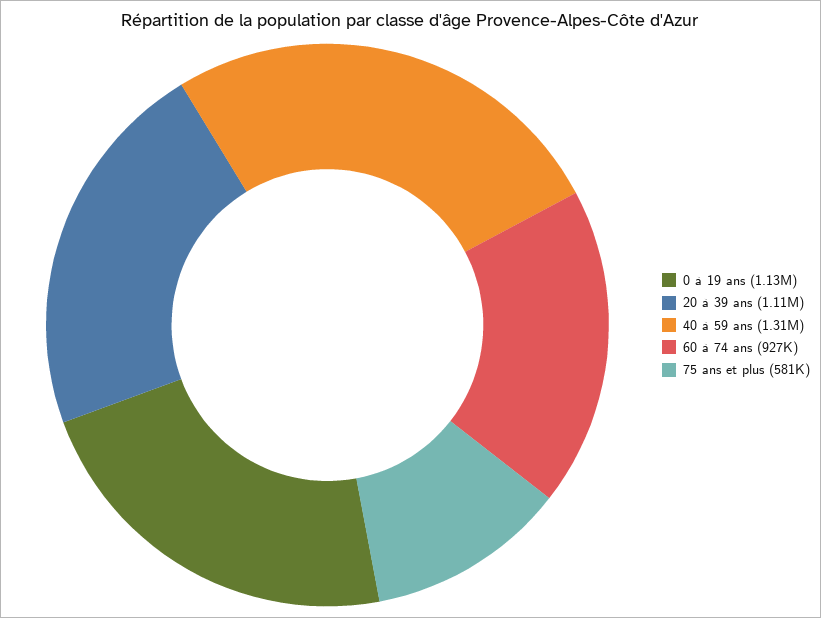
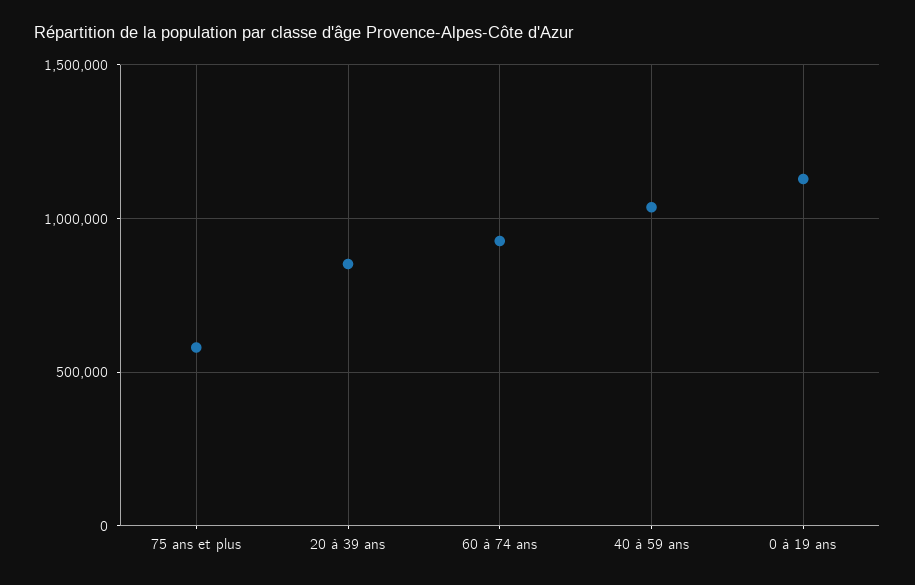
  {
    "0 à 19 ans": 1130000,
-   "20 à 39 ans": 1110000,
+   "20 à 39 ans": 850000,
-   "40 à 59 ans": 1310000,
+   "40 à 59 ans": 1050000,
    "60 à 74 ans": 927000,
    "75 ans et plus": 581000
  }

